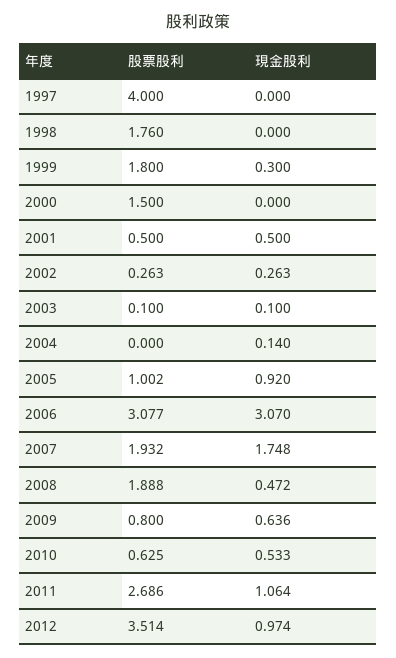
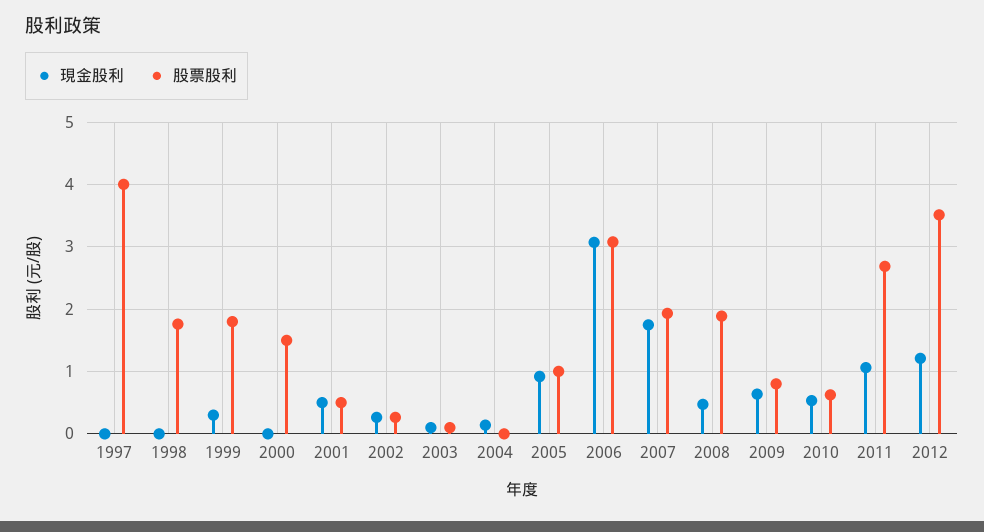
  {
    "股票股利": {
      "1997": 4,
      "1998": 1.76,
      "1999": 1.8,
      "2000": 1.5,
      "2001": 0.5,
      "2002": 0.263,
      "2003": 0.1,
      "2004": 0,
      "2005": 1.002,
      "2006": 3.077,
      "2007": 1.932,
      "2008": 1.888,
      "2009": 0.8,
      "2010": 0.625,
      "2011": 2.686,
      "2012": 3.514
    },
    "現金股利": {
      "1997": 0,
      "1998": 0,
      "1999": 0.3,
      "2000": 0,
      "2001": 0.5,
      "2002": 0.263,
      "2003": 0.1,
      "2004": 0.14,
      "2005": 0.92,
      "2006": 3.07,
      "2007": 1.748,
      "2008": 0.472,
      "2009": 0.636,
      "2010": 0.533,
      "2011": 1.064,
-     "2012": 0.974
+     "2012": 1.2
    }
  }

